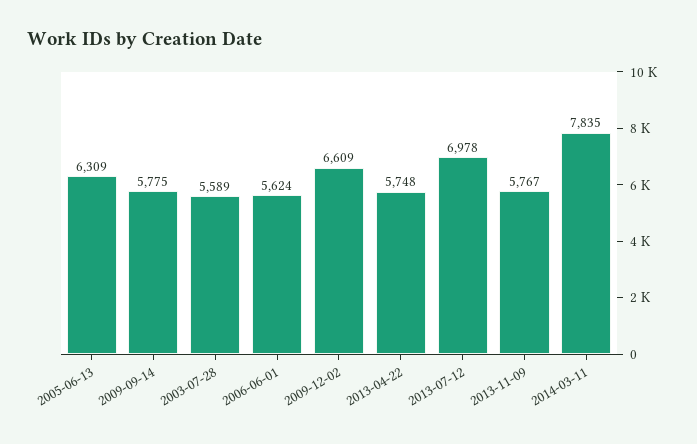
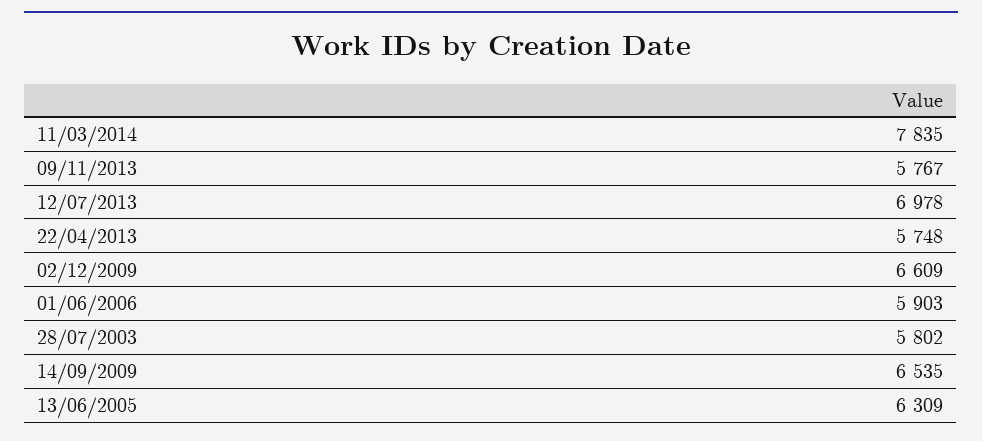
  {
    "2005-06-13": 6309,
-   "2009-09-14": 5775,
+   "2009-09-14": 6535,
-   "2003-07-28": 5589,
+   "2003-07-28": 5802,
-   "2006-06-01": 5624,
+   "2006-06-01": 5903,
    "2009-12-02": 6609,
    "2013-04-22": 5748,
    "2013-07-12": 6978,
    "2013-11-09": 5767,
    "2014-03-11": 7835
  }

